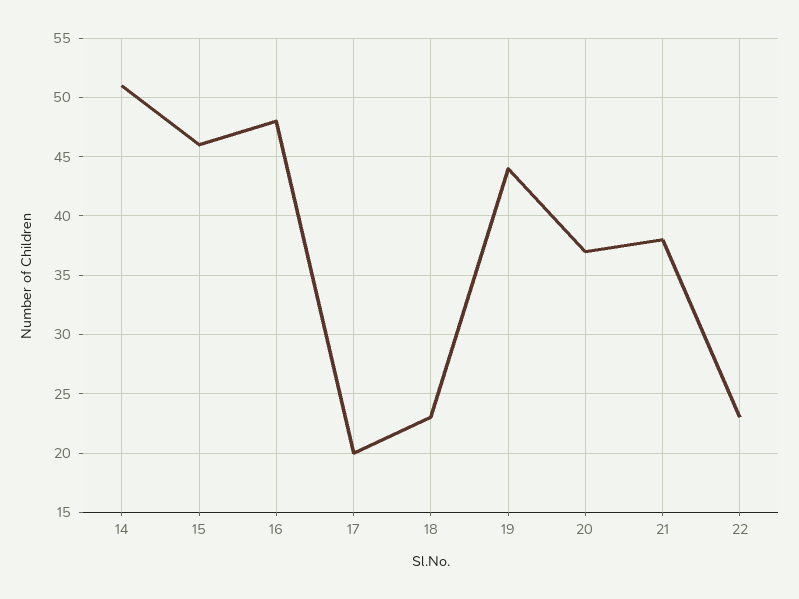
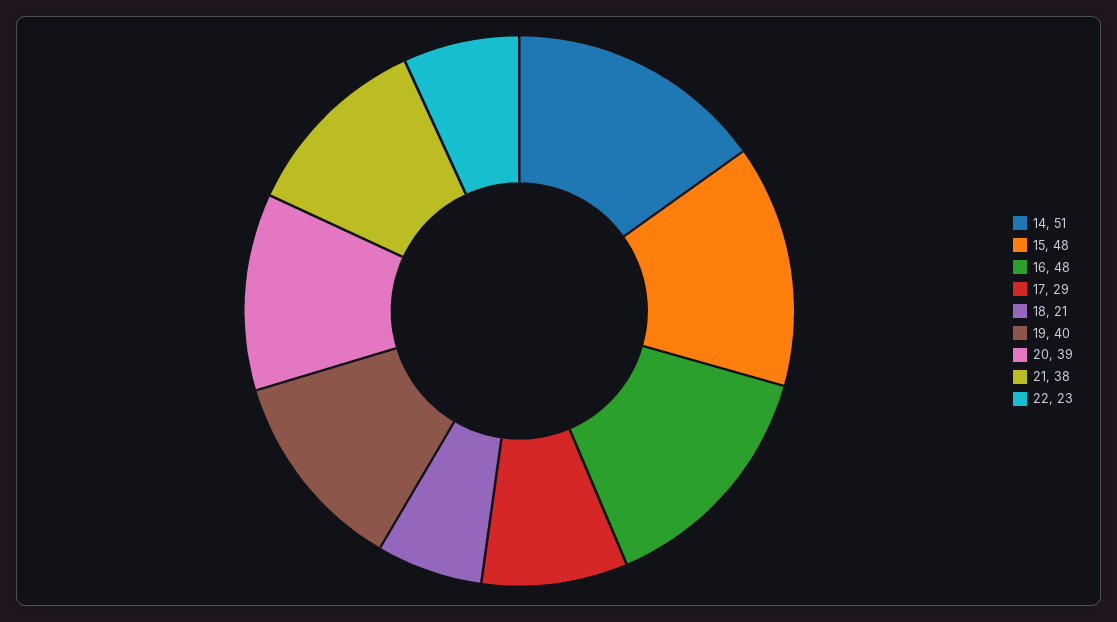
  {
    "14": 51,
-   "15": 46,
+   "15": 48,
    "16": 48,
-   "17": 20,
+   "17": 29,
-   "18": 23,
+   "18": 21,
-   "19": 44,
+   "19": 40,
-   "20": 37,
+   "20": 39,
    "21": 38,
    "22": 23
  }

